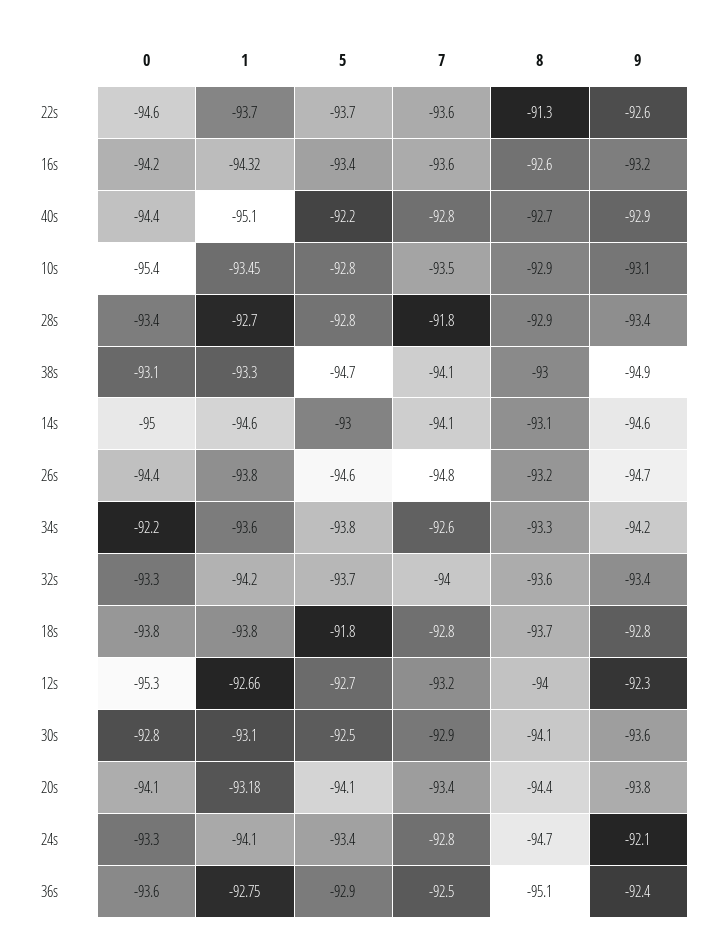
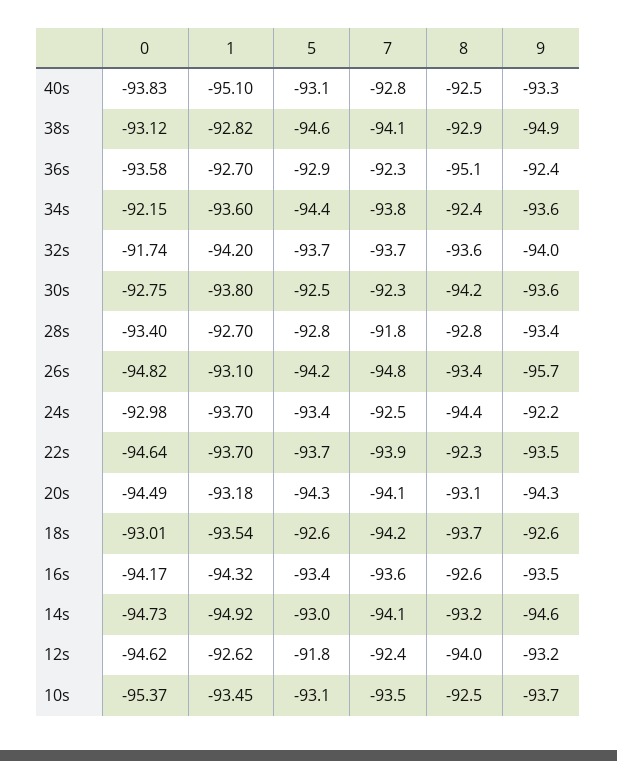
  {
    "0": {
      "22s": -94.64,
      "16s": -94.17,
-     "40s": -94.4,
+     "40s": -93.83,
      "10s": -95.37,
      "28s": -93.4,
      "38s": -93.12,
-     "14s": -95,
+     "14s": -94.73,
-     "26s": -94.4,
+     "26s": -94.82,
      "34s": -92.15,
-     "32s": -93.3,
+     "32s": -91.74,
-     "18s": -93.8,
+     "18s": -93.01,
-     "12s": -95.3,
+     "12s": -94.62,
      "30s": -92.75,
-     "20s": -94.1,
+     "20s": -94.49,
-     "24s": -93.3,
+     "24s": -92.98,
      "36s": -93.58
    },
    "1": {
      "22s": -93.7,
      "16s": -94.32,
      "40s": -95.1,
      "10s": -93.45,
      "28s": -92.7,
-     "38s": -93.3,
+     "38s": -92.82,
-     "14s": -94.6,
+     "14s": -94.92,
-     "26s": -93.8,
+     "26s": -93.1,
      "34s": -93.6,
      "32s": -94.2,
-     "18s": -93.8,
+     "18s": -93.54,
-     "12s": -92.66,
+     "12s": -92.62,
-     "30s": -93.1,
+     "30s": -93.8,
      "20s": -93.18,
-     "24s": -94.1,
+     "24s": -93.7,
-     "36s": -92.75
+     "36s": -92.7
    },
    "5": {
      "22s": -93.7,
      "16s": -93.4,
-     "40s": -92.2,
+     "40s": -93.1,
-     "10s": -92.8,
+     "10s": -93.1,
      "28s": -92.8,
-     "38s": -94.7,
+     "38s": -94.6,
      "14s": -93,
-     "26s": -94.6,
+     "26s": -94.2,
-     "34s": -93.8,
+     "34s": -94.4,
      "32s": -93.7,
-     "18s": -91.8,
+     "18s": -92.6,
-     "12s": -92.7,
+     "12s": -91.8,
      "30s": -92.5,
-     "20s": -94.1,
+     "20s": -94.3,
      "24s": -93.4,
      "36s": -92.9
    },
    "7": {
-     "22s": -93.6,
+     "22s": -93.9,
      "16s": -93.6,
      "40s": -92.8,
      "10s": -93.5,
      "28s": -91.8,
      "38s": -94.1,
      "14s": -94.1,
      "26s": -94.8,
-     "34s": -92.6,
+     "34s": -93.8,
-     "32s": -94,
+     "32s": -93.7,
-     "18s": -92.8,
+     "18s": -94.2,
-     "12s": -93.2,
+     "12s": -92.4,
-     "30s": -92.9,
+     "30s": -92.3,
-     "20s": -93.4,
+     "20s": -94.1,
-     "24s": -92.8,
+     "24s": -92.5,
-     "36s": -92.5
+     "36s": -92.3
    },
    "8": {
-     "22s": -91.3,
+     "22s": -92.3,
      "16s": -92.6,
-     "40s": -92.7,
+     "40s": -92.5,
-     "10s": -92.9,
+     "10s": -92.5,
-     "28s": -92.9,
+     "28s": -92.8,
-     "38s": -93,
+     "38s": -92.9,
-     "14s": -93.1,
+     "14s": -93.2,
-     "26s": -93.2,
+     "26s": -93.4,
-     "34s": -93.3,
+     "34s": -92.4,
      "32s": -93.6,
      "18s": -93.7,
      "12s": -94,
-     "30s": -94.1,
+     "30s": -94.2,
-     "20s": -94.4,
+     "20s": -93.1,
-     "24s": -94.7,
+     "24s": -94.4,
      "36s": -95.1
    },
    "9": {
-     "22s": -92.6,
+     "22s": -93.5,
-     "16s": -93.2,
+     "16s": -93.5,
-     "40s": -92.9,
+     "40s": -93.3,
-     "10s": -93.1,
+     "10s": -93.7,
      "28s": -93.4,
      "38s": -94.9,
      "14s": -94.6,
-     "26s": -94.7,
+     "26s": -95.7,
-     "34s": -94.2,
+     "34s": -93.6,
-     "32s": -93.4,
+     "32s": -94,
-     "18s": -92.8,
+     "18s": -92.6,
-     "12s": -92.3,
+     "12s": -93.2,
      "30s": -93.6,
-     "20s": -93.8,
+     "20s": -94.3,
-     "24s": -92.1,
+     "24s": -92.2,
      "36s": -92.4
    }
  }

